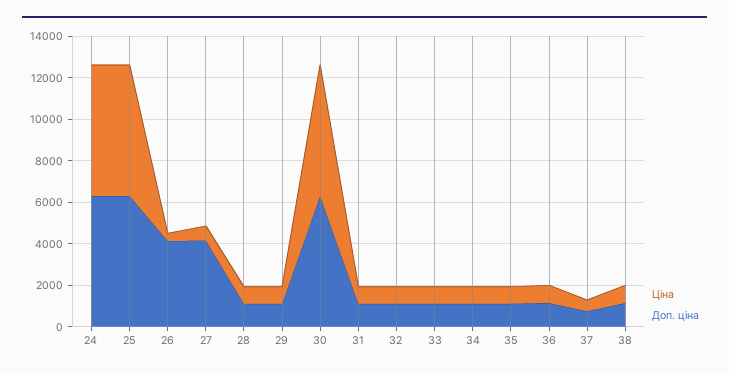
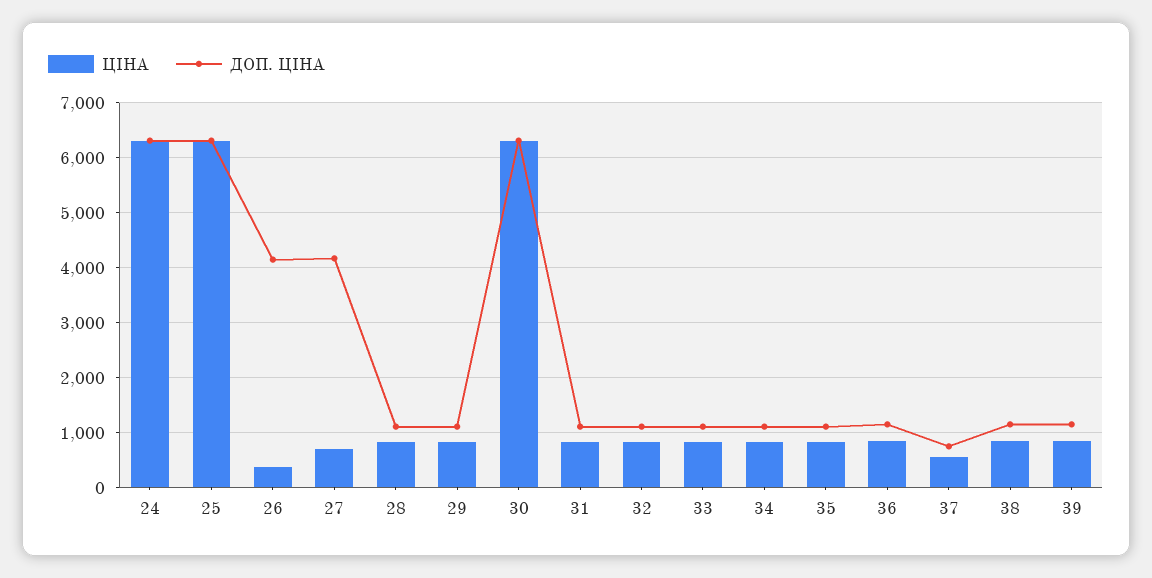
  {
    "Ціна": {
      "24": 6400,
      "25": 6400,
      "26": 400,
      "27": 600,
      "28": 800,
      "29": 800,
      "30": 6400,
      "31": 800,
      "32": 800,
      "33": 800,
      "34": 800,
      "35": 800,
      "36": 800,
      "37": 600,
-     "38": 800
+     "38": 800,
+     "39": 800
    },
    "Доп. ціна": {
      "24": 6400,
      "25": 6400,
      "26": 4200,
      "27": 4200,
      "28": 1200,
      "29": 1200,
      "30": 6400,
      "31": 1200,
      "32": 1200,
      "33": 1200,
      "34": 1200,
      "35": 1200,
      "36": 1200,
      "37": 800,
-     "38": 1200
+     "38": 1200,
+     "39": 1200
    }
  }

